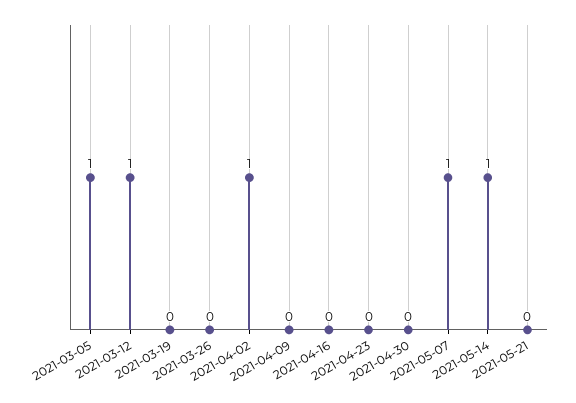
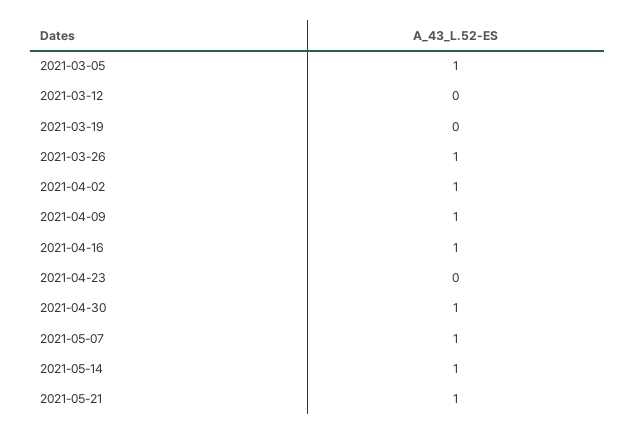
  {
    "2021-03-05": 1,
-   "2021-03-12": 1,
+   "2021-03-12": 0,
    "2021-03-19": 0,
-   "2021-03-26": 0,
+   "2021-03-26": 1,
    "2021-04-02": 1,
-   "2021-04-09": 0,
+   "2021-04-09": 1,
-   "2021-04-16": 0,
+   "2021-04-16": 1,
    "2021-04-23": 0,
-   "2021-04-30": 0,
+   "2021-04-30": 1,
    "2021-05-07": 1,
    "2021-05-14": 1,
-   "2021-05-21": 0
+   "2021-05-21": 1
  }

